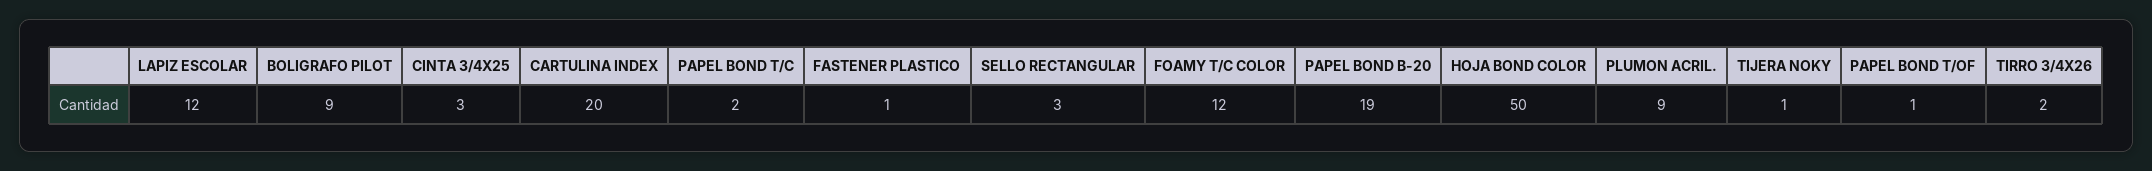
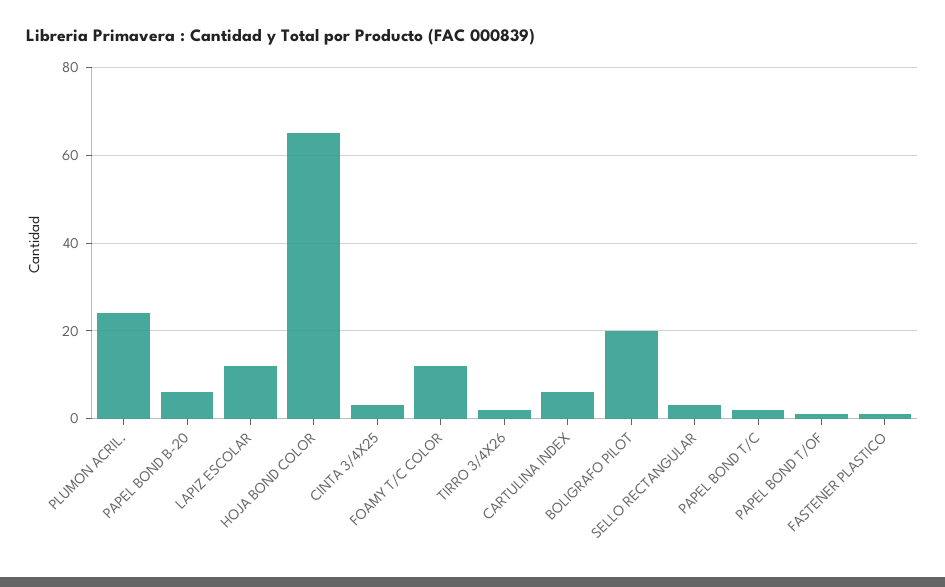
  {
    "LAPIZ ESCOLAR": 12,
-   "BOLIGRAFO PILOT": 9,
+   "BOLIGRAFO PILOT": 20,
    "CINTA 3/4X25": 3,
-   "CARTULINA INDEX": 20,
+   "CARTULINA INDEX": 5,
    "PAPEL BOND T/C": 2,
    "FASTENER PLASTICO": 1,
    "SELLO RECTANGULAR": 3,
    "FOAMY T/C COLOR": 12,
-   "PAPEL BOND B-20": 19,
+   "PAPEL BOND B-20": 5,
-   "HOJA BOND COLOR": 50,
+   "HOJA BOND COLOR": 65,
-   "PLUMON ACRIL.": 9,
+   "PLUMON ACRIL.": 25,
-   "TIJERA NOKY": 1,
    "PAPEL BOND T/OF": 1,
    "TIRRO 3/4X26": 2
  }

